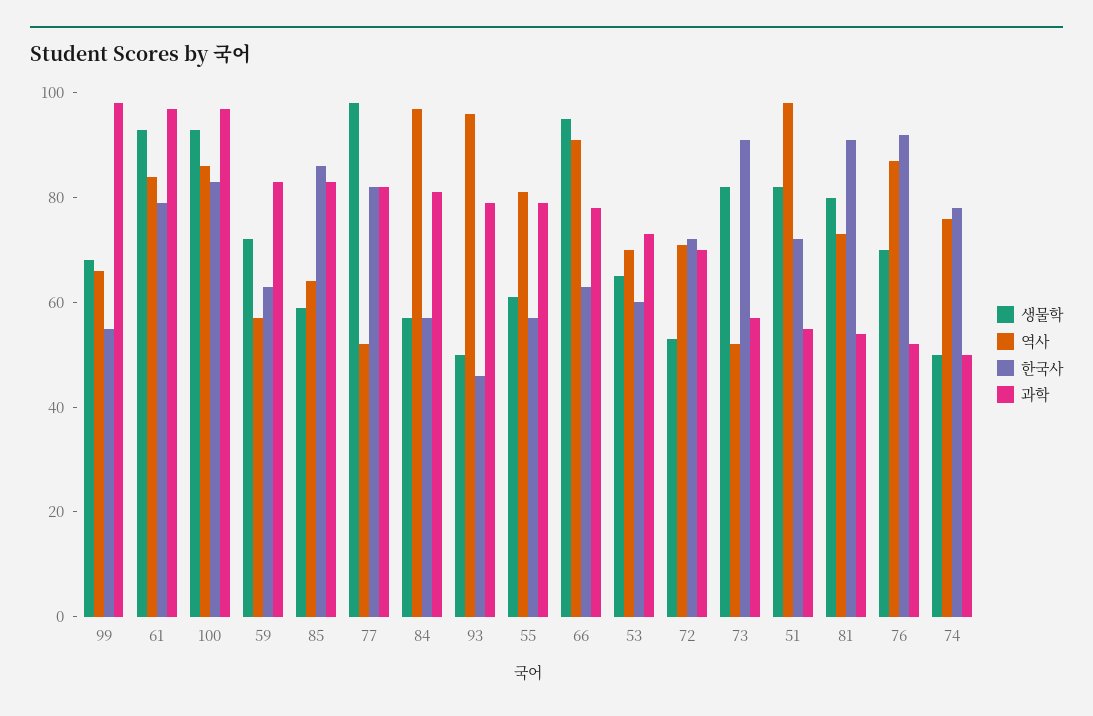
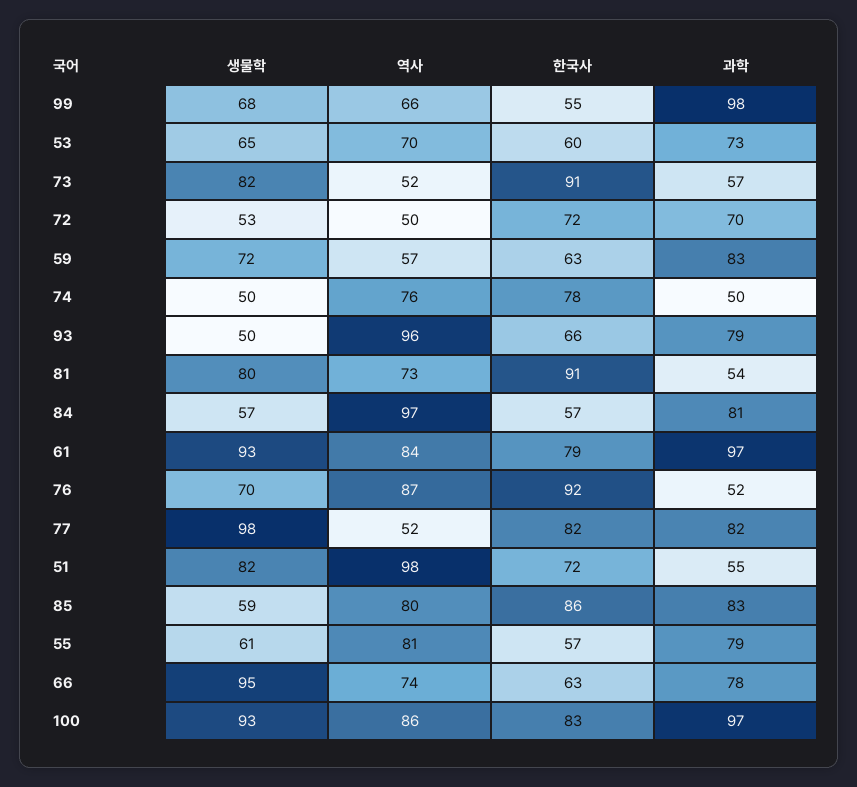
  {
    "생물학": {
      "99": 68,
      "61": 93,
      "100": 93,
      "59": 72,
      "85": 59,
      "77": 98,
      "84": 57,
      "93": 50,
      "55": 61,
      "66": 95,
      "53": 65,
      "72": 53,
      "73": 82,
      "51": 82,
      "81": 80,
      "76": 70,
      "74": 50
    },
    "역사": {
      "99": 66,
      "61": 84,
      "100": 86,
      "59": 57,
-     "85": 65,
+     "85": 80,
      "77": 52,
      "84": 97,
      "93": 96,
      "55": 81,
-     "66": 90,
+     "66": 74,
      "53": 70,
-     "72": 70,
+     "72": 50,
      "73": 52,
      "51": 98,
      "81": 73,
      "76": 87,
      "74": 76
    },
    "한국사": {
      "99": 55,
      "61": 79,
      "100": 83,
      "59": 63,
      "85": 86,
      "77": 82,
      "84": 57,
-     "93": 45,
+     "93": 66,
      "55": 57,
      "66": 63,
      "53": 60,
      "72": 72,
      "73": 91,
      "51": 72,
      "81": 91,
      "76": 92,
      "74": 78
    },
    "과학": {
      "99": 98,
      "61": 97,
      "100": 97,
      "59": 83,
      "85": 83,
      "77": 82,
      "84": 81,
      "93": 79,
      "55": 79,
      "66": 78,
      "53": 73,
      "72": 70,
      "73": 57,
      "51": 55,
      "81": 54,
      "76": 52,
      "74": 50
    }
  }

